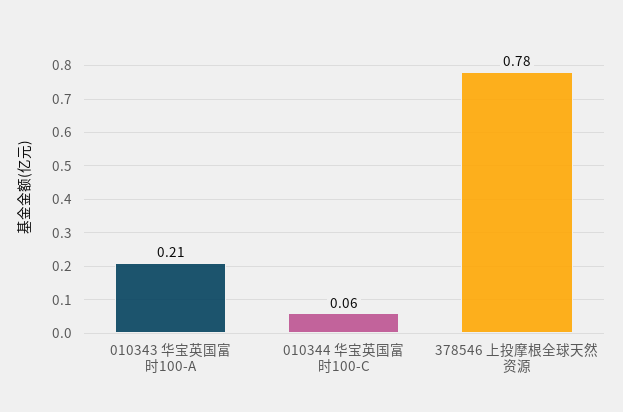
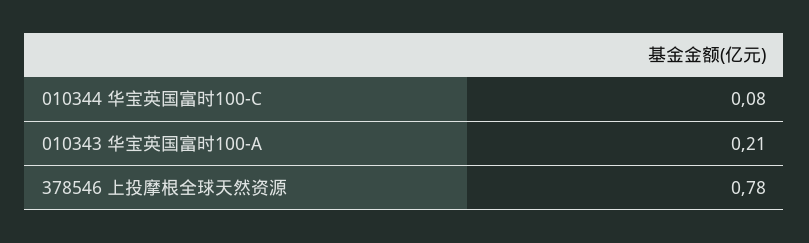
  {
    "010343 华宝英国富时100-A": 0.21,
-   "010344 华宝英国富时100-C": 0.06,
+   "010344 华宝英国富时100-C": 0.08,
    "378546 上投摩根全球天然资源": 0.78
  }

